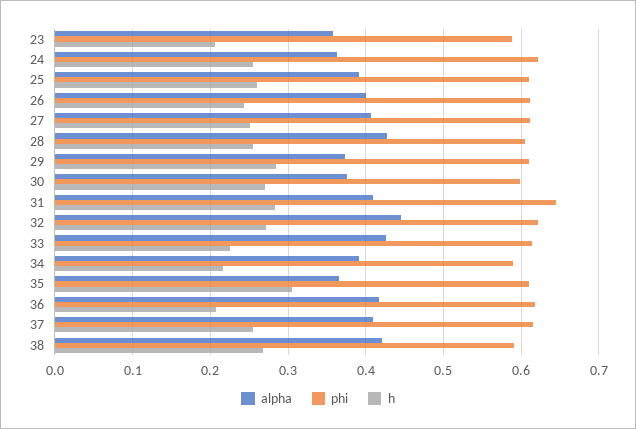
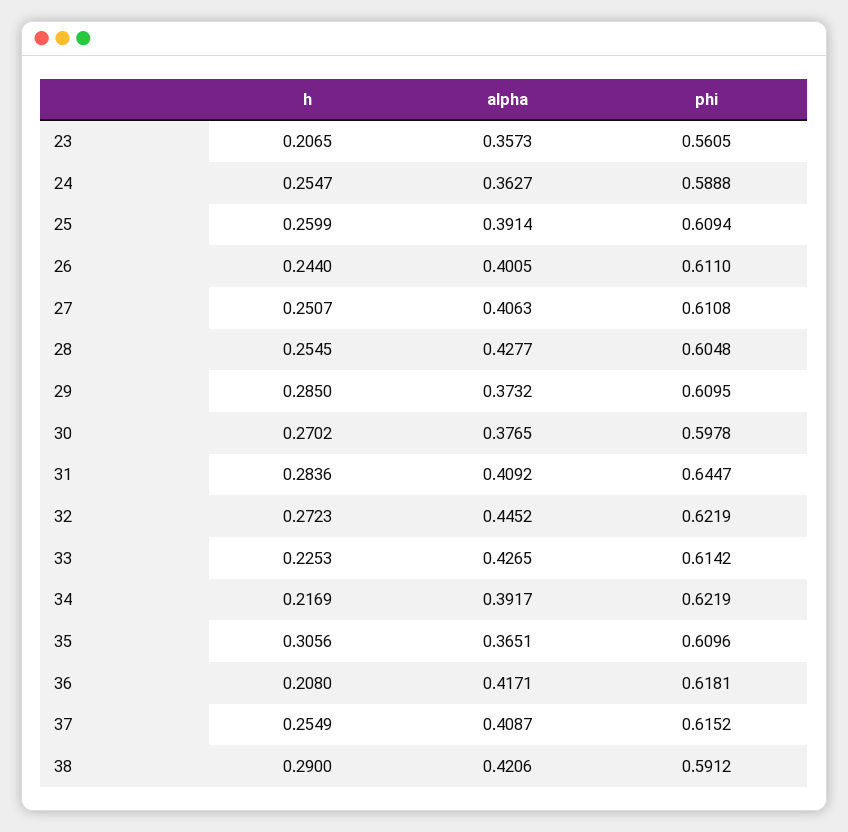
  {
    "alpha": {
      "23": 0.3573,
      "24": 0.3627,
      "25": 0.3914,
      "26": 0.4005,
      "27": 0.4063,
      "28": 0.4277,
      "29": 0.3732,
      "30": 0.3765,
      "31": 0.4092,
      "32": 0.4452,
      "33": 0.4265,
      "34": 0.3917,
      "35": 0.3651,
      "36": 0.4171,
      "37": 0.4087,
      "38": 0.4206
    },
    "phi": {
-     "23": 0.59,
+     "23": 0.5605,
-     "24": 0.62,
+     "24": 0.5888,
      "25": 0.6094,
      "26": 0.611,
      "27": 0.6108,
      "28": 0.6048,
      "29": 0.6095,
      "30": 0.5978,
      "31": 0.6447,
      "32": 0.6219,
      "33": 0.6142,
-     "34": 0.59,
+     "34": 0.6219,
      "35": 0.6096,
      "36": 0.6181,
      "37": 0.6152,
      "38": 0.5912
    },
    "h": {
      "23": 0.2065,
      "24": 0.2547,
      "25": 0.2599,
      "26": 0.244,
      "27": 0.2507,
      "28": 0.2545,
      "29": 0.285,
      "30": 0.2702,
      "31": 0.2836,
      "32": 0.2723,
      "33": 0.2253,
      "34": 0.2169,
      "35": 0.3056,
      "36": 0.208,
      "37": 0.2549,
-     "38": 0.27
+     "38": 0.29
    }
  }

